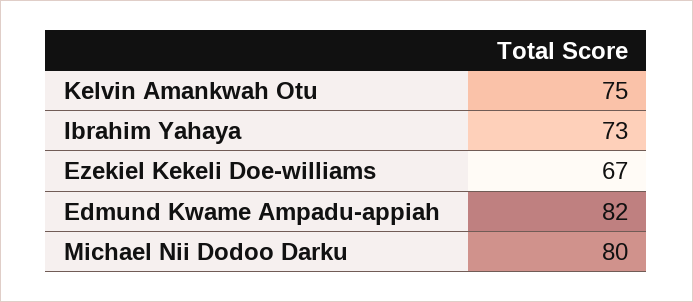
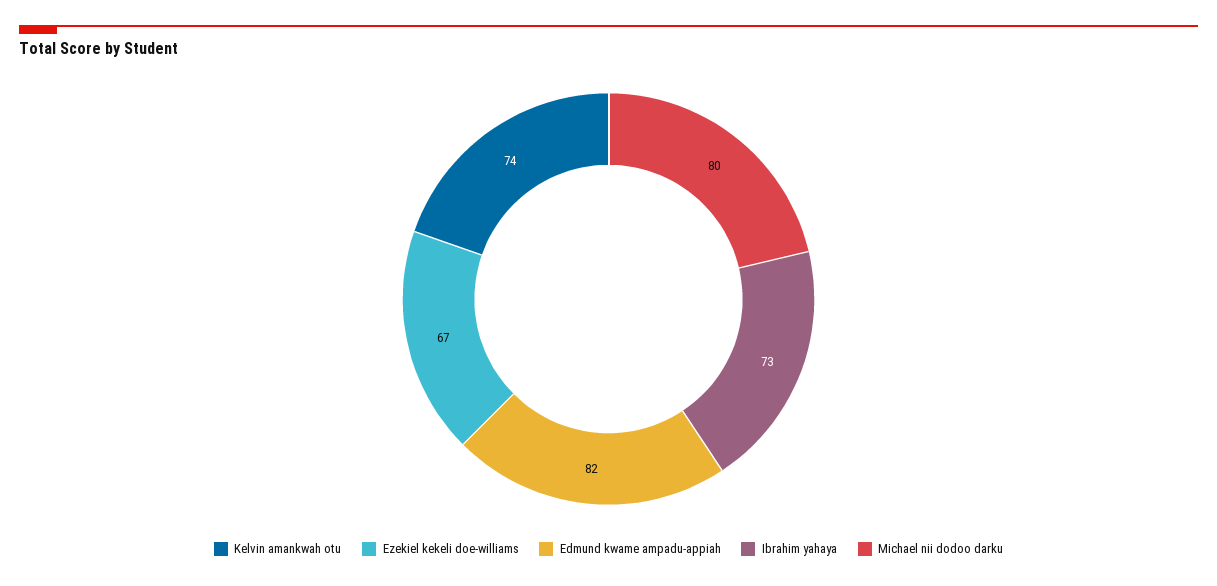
  {
-   "Kelvin Amankwah Otu": 75,
+   "Kelvin Amankwah Otu": 74,
    "Ibrahim Yahaya": 73,
    "Ezekiel Kekeli Doe-williams": 67,
    "Edmund Kwame Ampadu-appiah": 82,
    "Michael Nii Dodoo Darku": 80
  }

